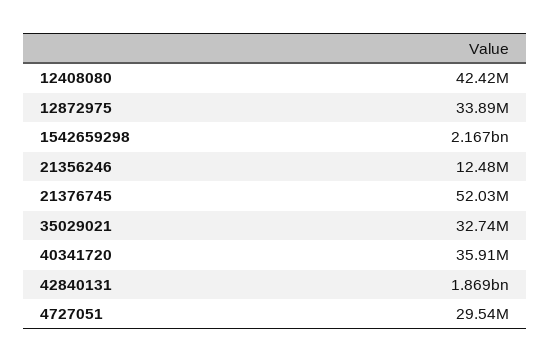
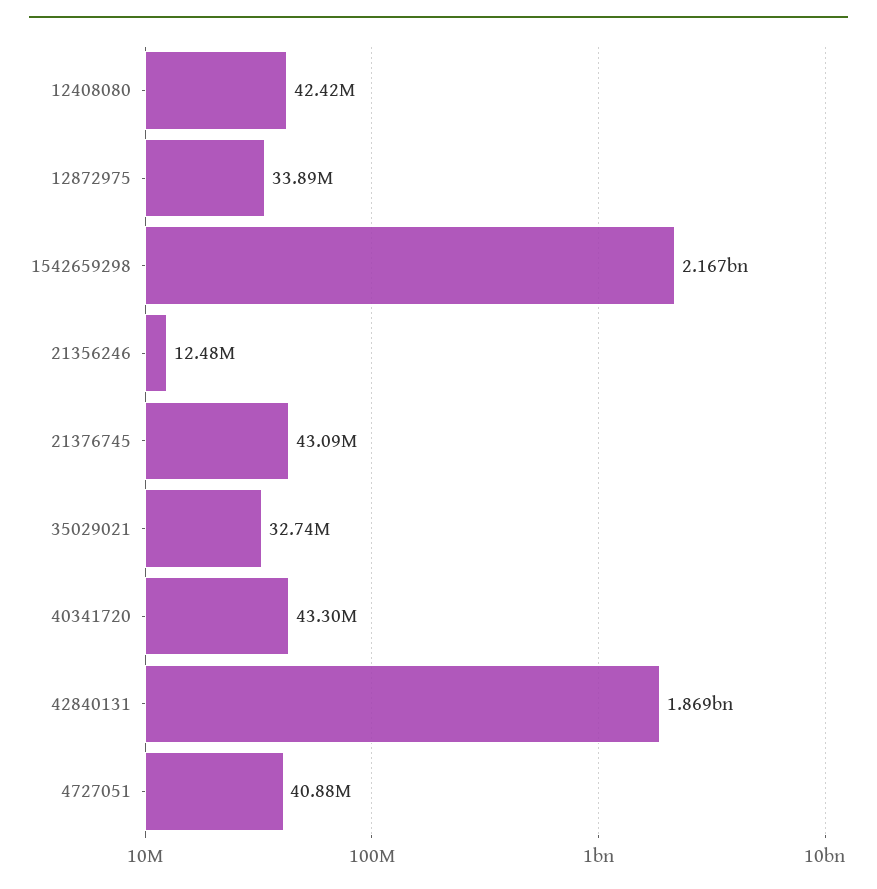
  {
    "12408080": 42420000,
    "12872975": 33890000,
    "1542659298": 2167000000,
    "21356246": 12480000,
-   "21376745": 52030000,
+   "21376745": 43090000,
    "35029021": 32740000,
-   "40341720": 35910000,
+   "40341720": 43300000,
    "42840131": 1869000000,
-   "4727051": 29540000
+   "4727051": 40880000
  }

